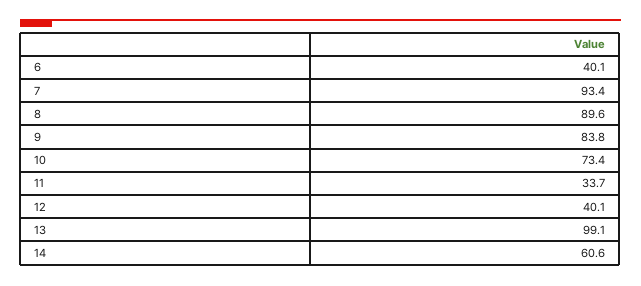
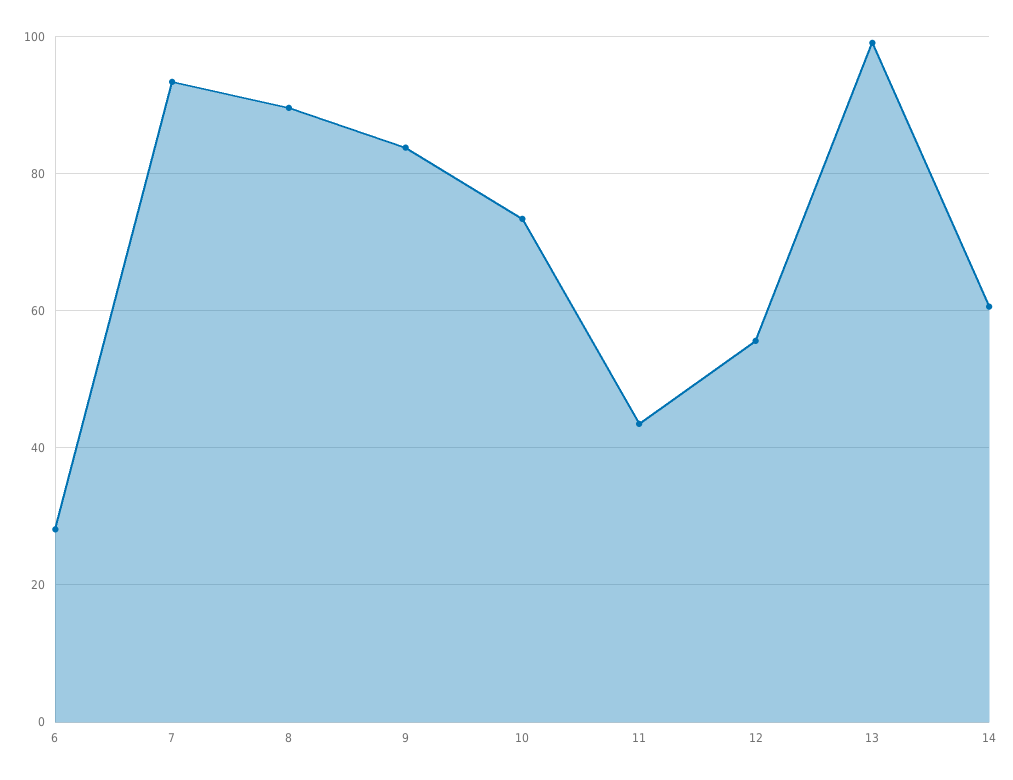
  {
-   "6": 40.1,
+   "6": 28,
    "7": 93.4,
    "8": 89.6,
    "9": 83.8,
    "10": 73.4,
-   "11": 33.7,
+   "11": 44,
-   "12": 40.1,
+   "12": 56,
    "13": 99.1,
    "14": 60.6
  }

